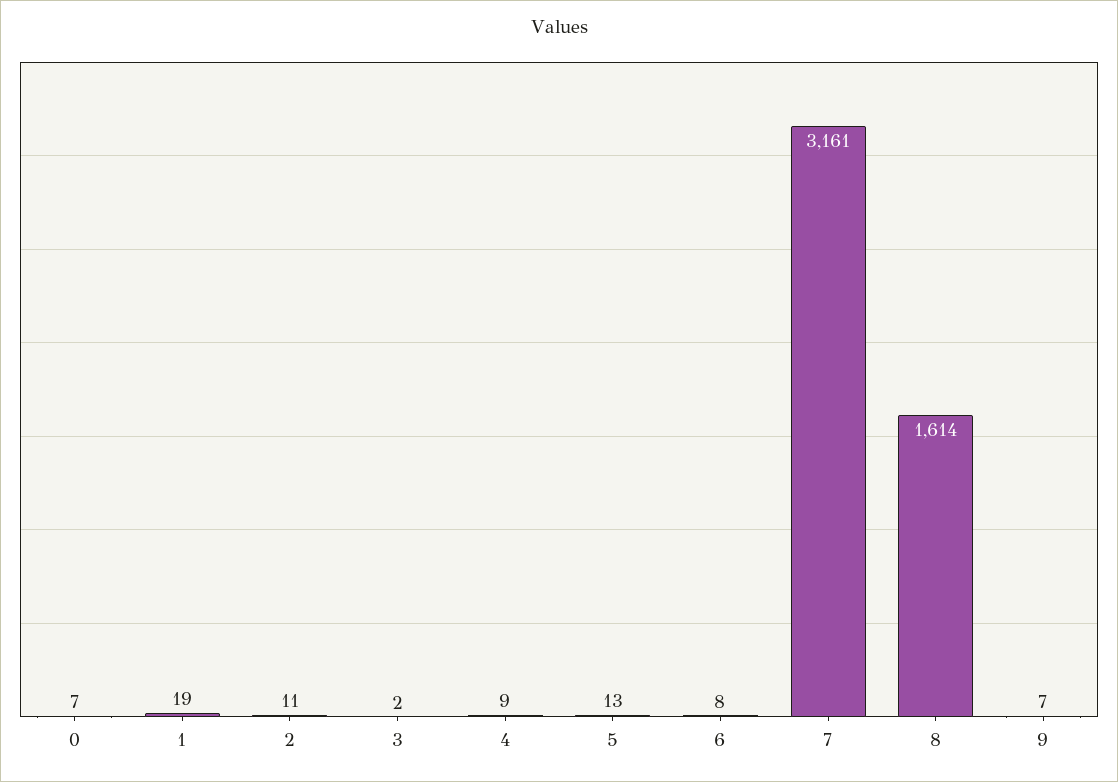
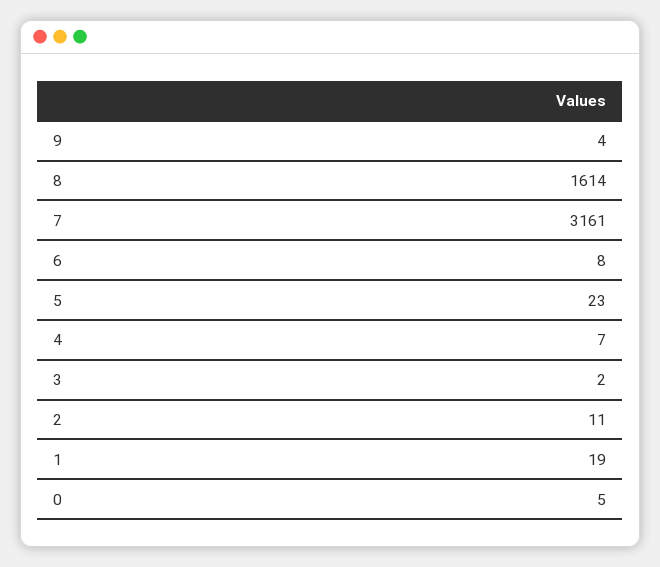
  {
-   "0": 7,
+   "0": 5,
    "1": 19,
    "2": 11,
    "3": 2,
-   "4": 9,
+   "4": 7,
-   "5": 13,
+   "5": 23,
    "6": 8,
    "7": 3161,
    "8": 1614,
-   "9": 7
+   "9": 4
  }

